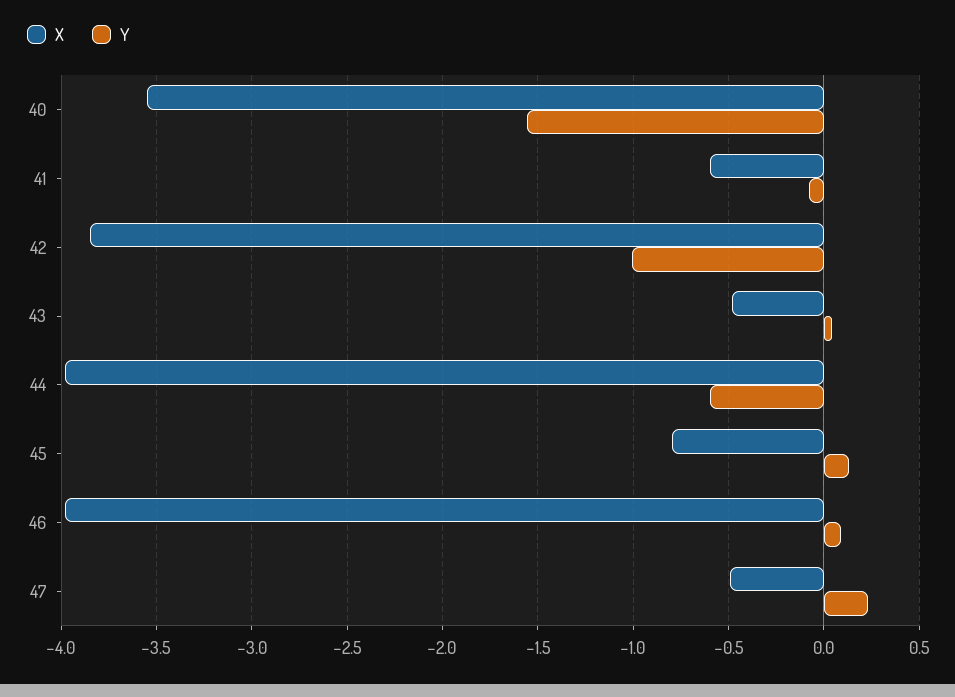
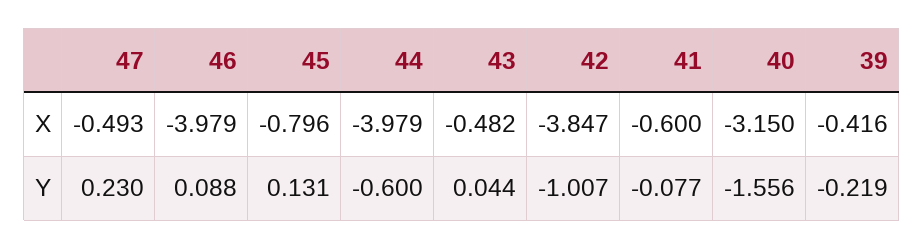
  {
    "X": {
-     "40": -3.55,
+     "40": -3.15,
      "41": -0.6,
      "42": -3.847,
      "43": -0.482,
      "44": -3.979,
      "45": -0.796,
      "46": -3.979,
-     "47": -0.493
+     "47": -0.493,
+     "39": -0.416
    },
    "Y": {
      "40": -1.556,
      "41": -0.077,
      "42": -1.007,
      "43": 0.044,
      "44": -0.6,
      "45": 0.131,
      "46": 0.088,
-     "47": 0.23
+     "47": 0.23,
+     "39": -0.219
    }
  }

